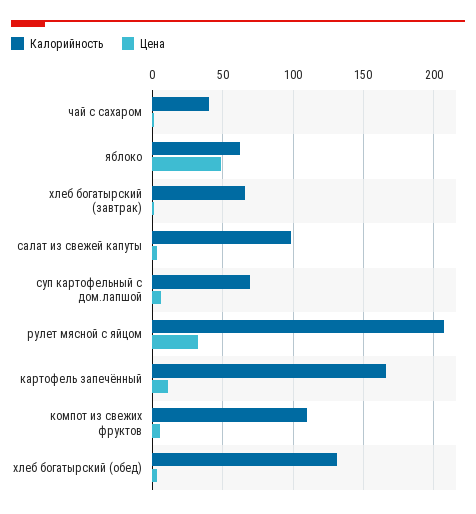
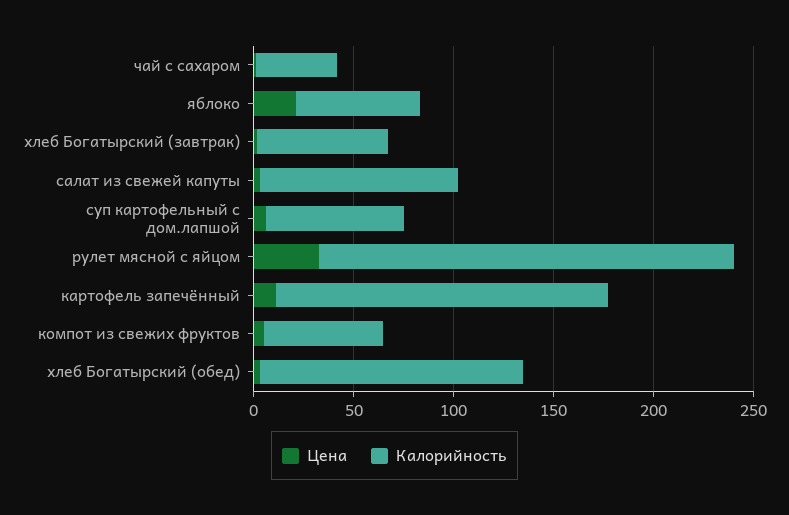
  {
    "Калорийность": {
      "чай с сахаром": 40,
      "яблоко": 60,
      "хлеб богатырский (завтрак)": 65,
      "салат из свежей капуты": 100,
      "суп картофельный с дом.лапшой": 70,
      "рулет мясной с яйцом": 205,
      "картофель запечённый": 165,
-     "компот из свежих фруктов": 110,
+     "компот из свежих фруктов": 60,
      "хлеб богатырский (обед)": 130
    },
    "Цена": {
      "чай с сахаром": 0,
-     "яблоко": 50,
+     "яблоко": 20,
      "хлеб богатырский (завтрак)": 0,
      "салат из свежей капуты": 5,
      "суп картофельный с дом.лапшой": 5,
      "рулет мясной с яйцом": 35,
      "картофель запечённый": 10,
      "компот из свежих фруктов": 5,
      "хлеб богатырский (обед)": 5
    }
  }

